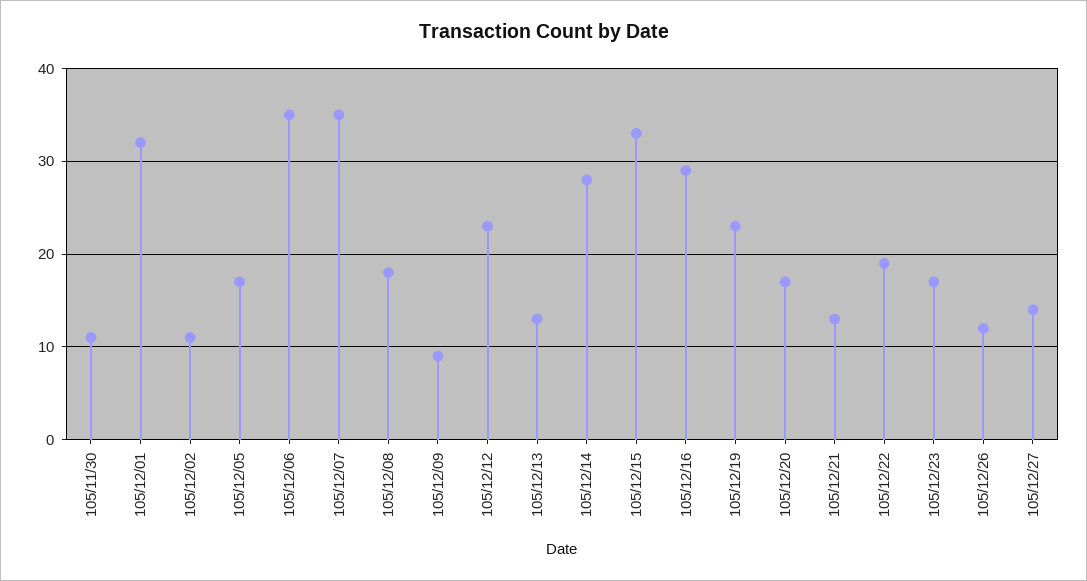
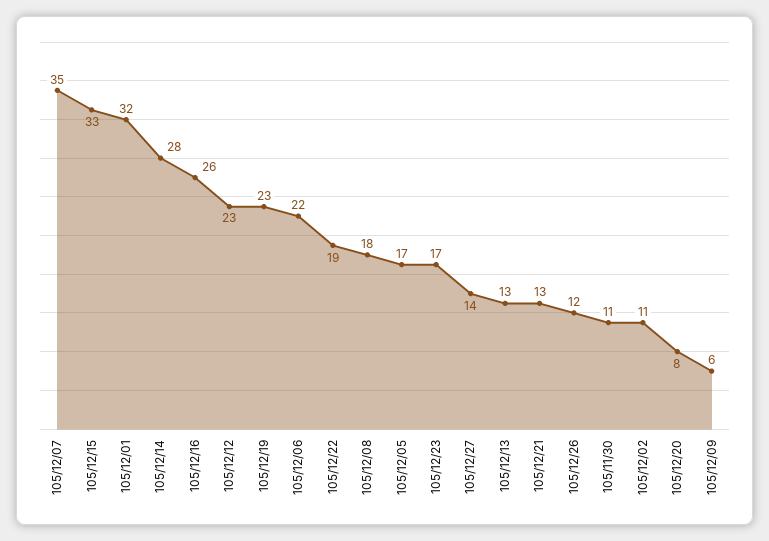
  {
    "105/11/30": 11,
    "105/12/01": 32,
    "105/12/02": 11,
    "105/12/05": 17,
-   "105/12/06": 35,
+   "105/12/06": 22,
    "105/12/07": 35,
    "105/12/08": 18,
-   "105/12/09": 9,
+   "105/12/09": 6,
    "105/12/12": 23,
    "105/12/13": 13,
    "105/12/14": 28,
    "105/12/15": 33,
-   "105/12/16": 29,
+   "105/12/16": 26,
    "105/12/19": 23,
-   "105/12/20": 17,
+   "105/12/20": 8,
    "105/12/21": 13,
    "105/12/22": 19,
    "105/12/23": 17,
    "105/12/26": 12,
    "105/12/27": 14
  }

